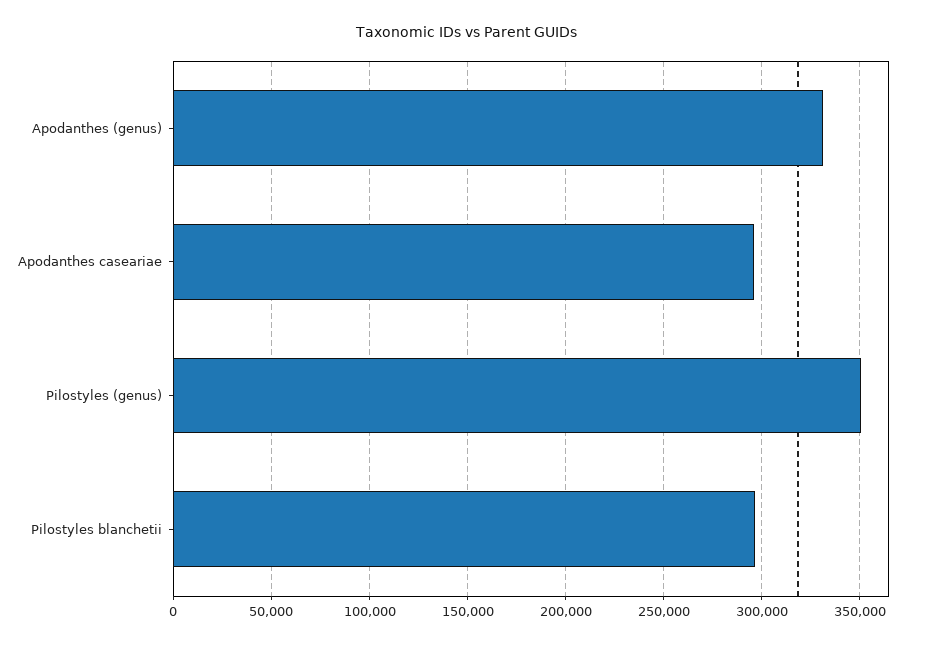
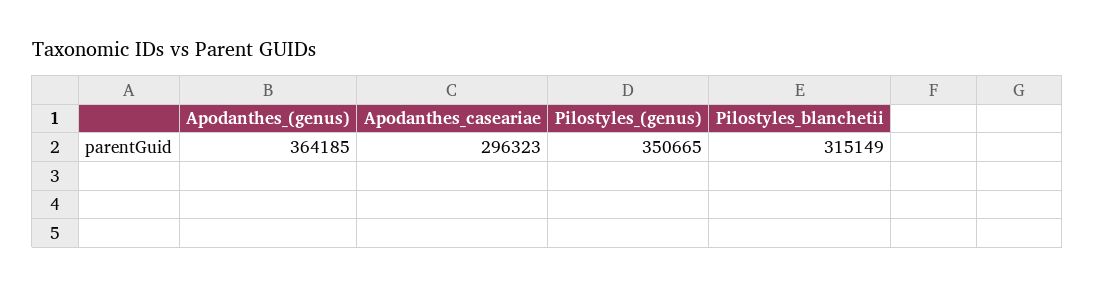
  {
-   "Apodanthes (genus)": 330000,
+   "Apodanthes (genus)": 364185,
    "Apodanthes caseariae": 296323,
    "Pilostyles (genus)": 350665,
-   "Pilostyles blanchetii": 295000
+   "Pilostyles blanchetii": 315149
  }

